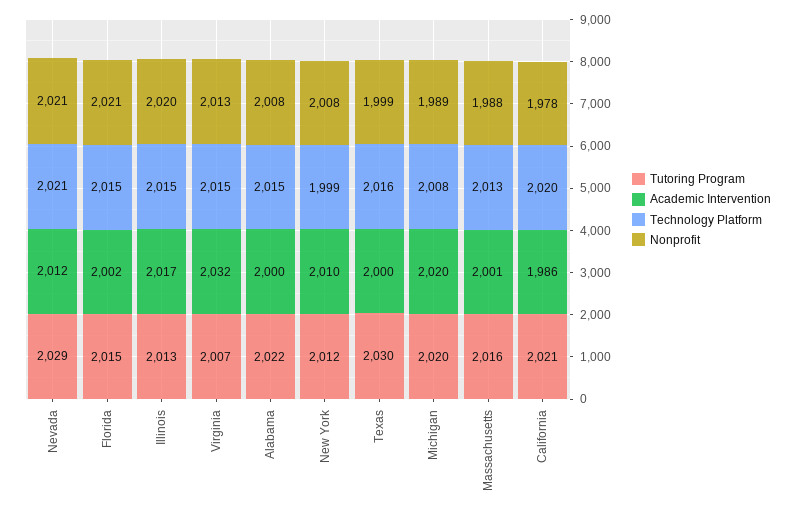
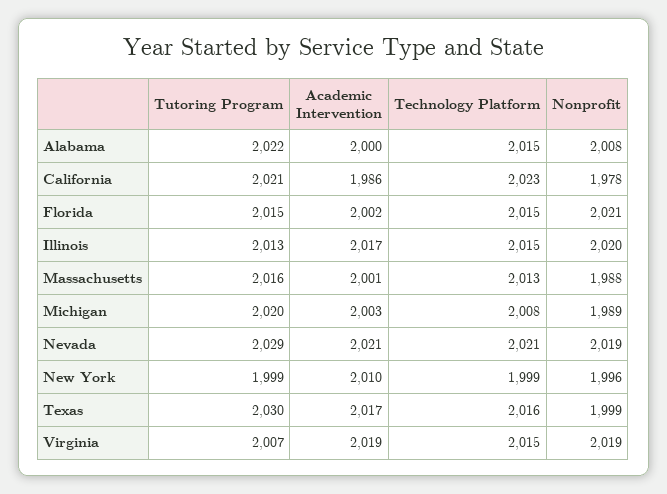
  {
    "Tutoring Program": {
      "Nevada": 2029,
      "Florida": 2015,
      "Illinois": 2013,
      "Virginia": 2007,
      "Alabama": 2022,
-     "New York": 2012,
+     "New York": 1999,
      "Texas": 2030,
      "Michigan": 2020,
      "Massachusetts": 2016,
      "California": 2021
    },
    "Academic Intervention": {
-     "Nevada": 2012,
+     "Nevada": 2021,
      "Florida": 2002,
      "Illinois": 2017,
-     "Virginia": 2032,
+     "Virginia": 2019,
      "Alabama": 2000,
      "New York": 2010,
-     "Texas": 2000,
+     "Texas": 2017,
-     "Michigan": 2020,
+     "Michigan": 2003,
      "Massachusetts": 2001,
      "California": 1986
    },
    "Technology Platform": {
      "Nevada": 2021,
      "Florida": 2015,
      "Illinois": 2015,
      "Virginia": 2015,
      "Alabama": 2015,
      "New York": 1999,
      "Texas": 2016,
      "Michigan": 2008,
      "Massachusetts": 2013,
-     "California": 2020
+     "California": 2023
    },
    "Nonprofit": {
-     "Nevada": 2021,
+     "Nevada": 2019,
      "Florida": 2021,
      "Illinois": 2020,
-     "Virginia": 2013,
+     "Virginia": 2019,
      "Alabama": 2008,
-     "New York": 2008,
+     "New York": 1996,
      "Texas": 1999,
      "Michigan": 1989,
      "Massachusetts": 1988,
      "California": 1978
    }
  }

